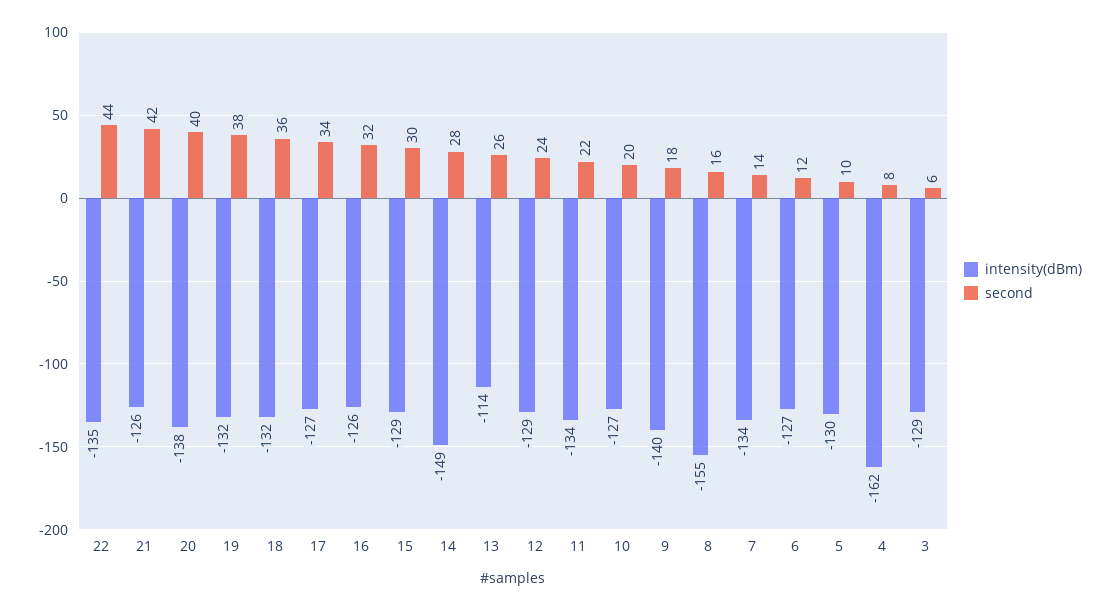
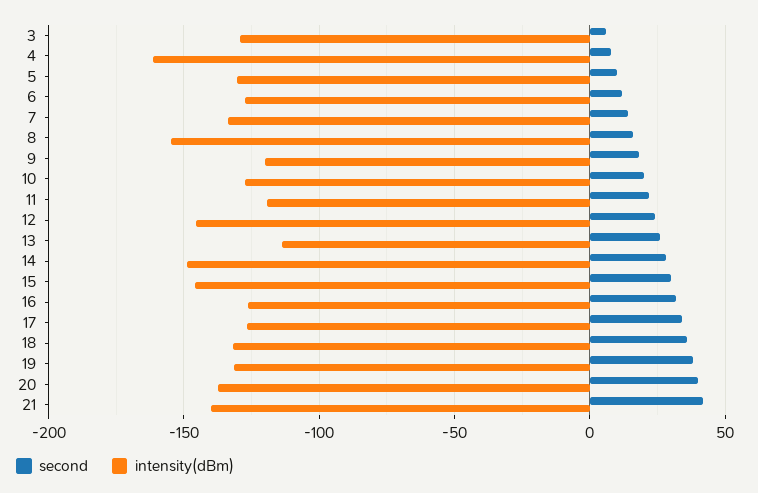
  {
    "intensity(dBm)": {
-     "22": -135,
-     "21": -126,
+     "21": -140,
      "20": -138,
      "19": -132,
      "18": -132,
      "17": -127,
      "16": -126,
-     "15": -129,
+     "15": -145,
      "14": -149,
      "13": -114,
-     "12": -129,
+     "12": -145,
-     "11": -134,
+     "11": -120,
      "10": -127,
-     "9": -140,
+     "9": -120,
      "8": -155,
      "7": -134,
      "6": -127,
      "5": -130,
      "4": -162,
      "3": -129
    },
    "second": {
-     "22": 44,
      "21": 42,
      "20": 40,
      "19": 38,
      "18": 36,
      "17": 34,
      "16": 32,
      "15": 30,
      "14": 28,
      "13": 26,
      "12": 24,
      "11": 22,
      "10": 20,
      "9": 18,
      "8": 16,
      "7": 14,
      "6": 12,
      "5": 10,
      "4": 8,
      "3": 6
    }
  }

